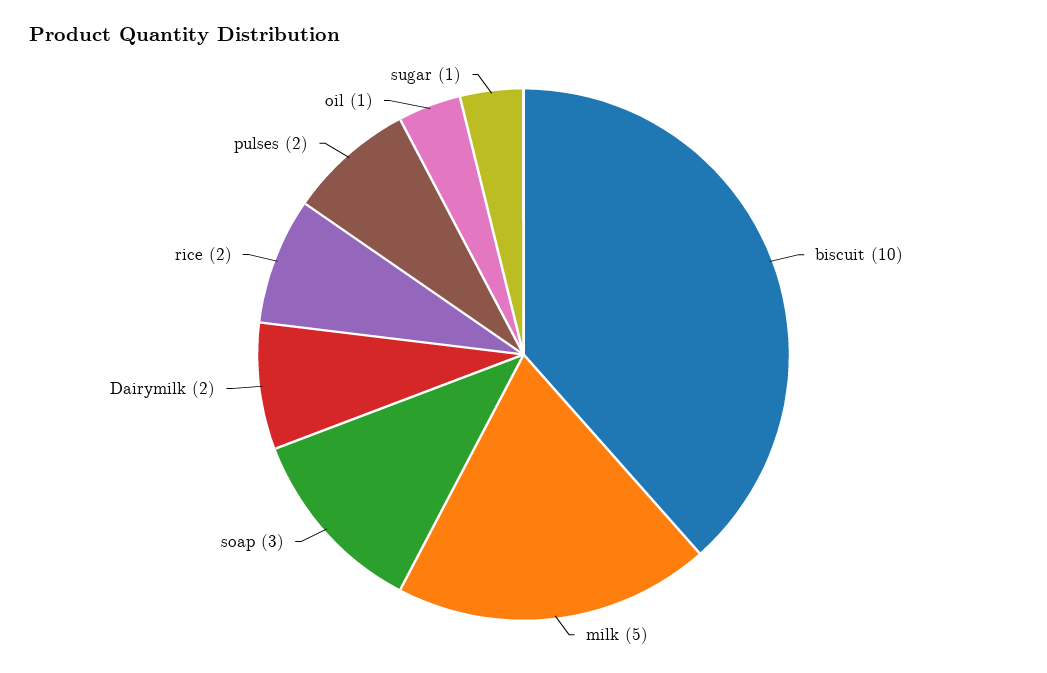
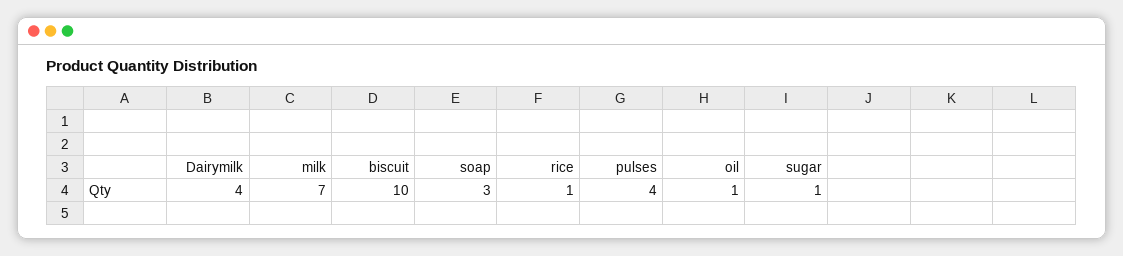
  {
    "biscuit": 10,
-   "milk": 5,
+   "milk": 7,
    "soap": 3,
-   "Dairymilk": 2,
+   "Dairymilk": 4,
-   "rice": 2,
+   "rice": 1,
-   "pulses": 2,
+   "pulses": 4,
    "oil": 1,
    "sugar": 1
  }

